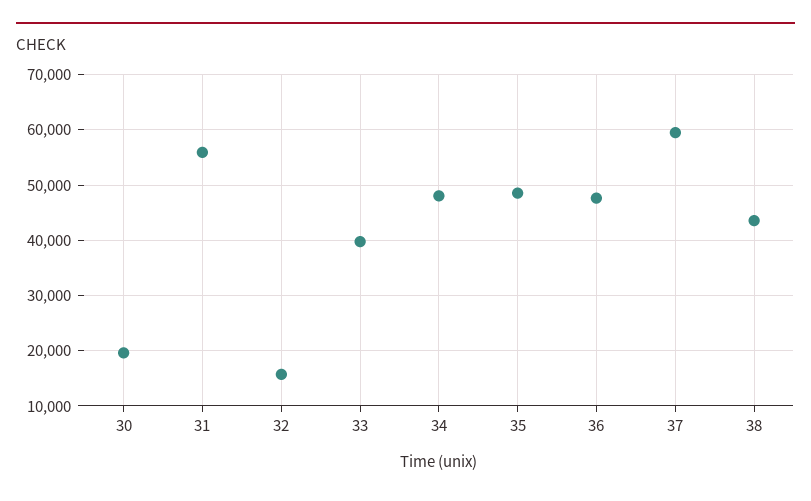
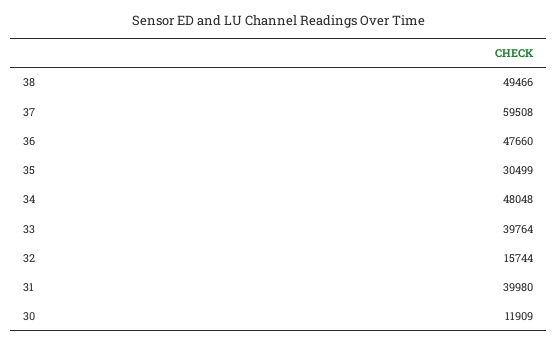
  {
-   "30": 20000,
+   "30": 11909,
-   "31": 56000,
+   "31": 39980,
    "32": 15744,
    "33": 39764,
    "34": 48048,
-   "35": 48000,
+   "35": 30499,
    "36": 47660,
    "37": 59508,
-   "38": 44000
+   "38": 49466
  }

